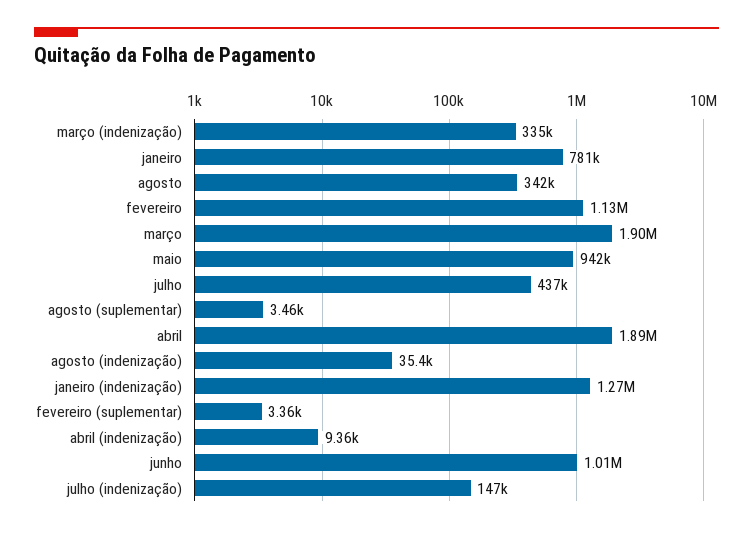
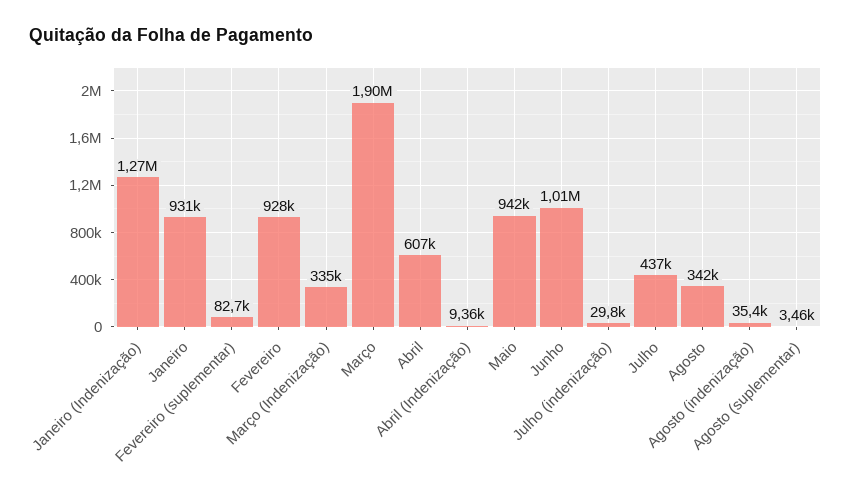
  {
    "março (indenização)": 335000,
-   "janeiro": 781000,
+   "janeiro": 931000,
    "agosto": 342000,
-   "fevereiro": 1130000,
+   "fevereiro": 928000,
    "março": 1900000,
    "maio": 942000,
    "julho": 437000,
    "agosto (suplementar)": 3460,
-   "abril": 1890000,
+   "abril": 607000,
    "agosto (indenização)": 35400,
    "janeiro (indenização)": 1270000,
-   "fevereiro (suplementar)": 3360,
+   "fevereiro (suplementar)": 82700,
    "abril (indenização)": 9360,
    "junho": 1010000,
-   "julho (indenização)": 147000
+   "julho (indenização)": 29800
  }

